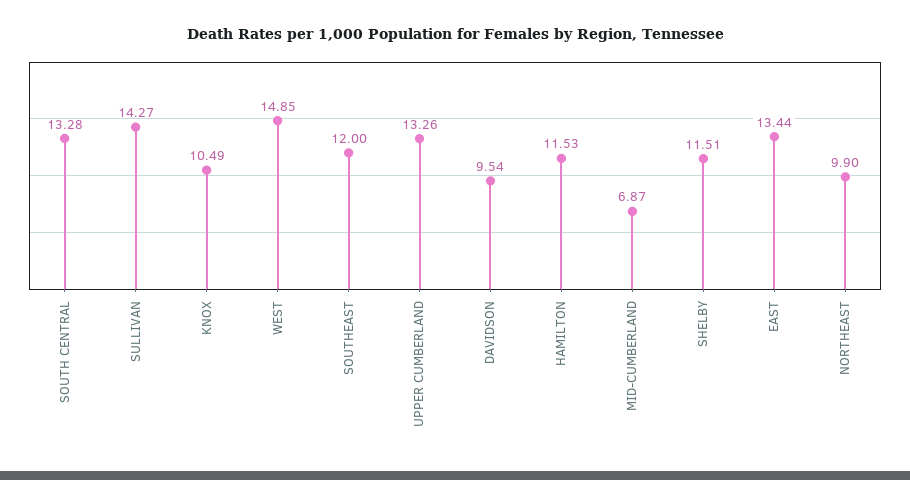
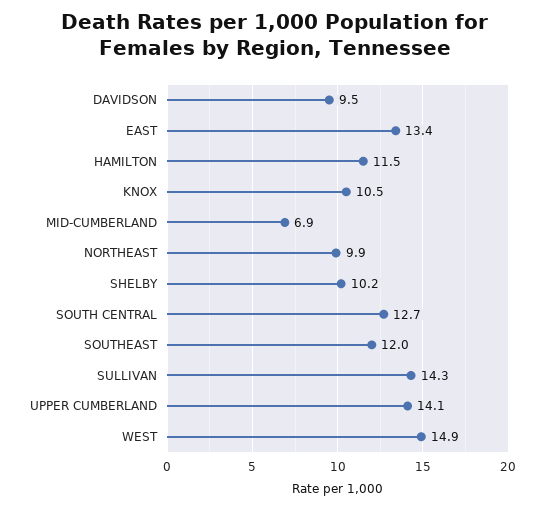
  {
-   "SOUTH CENTRAL": 13.28,
+   "SOUTH CENTRAL": 12.7,
    "SULLIVAN": 14.27,
    "KNOX": 10.49,
    "WEST": 14.85,
    "SOUTHEAST": 12,
-   "UPPER CUMBERLAND": 13.26,
+   "UPPER CUMBERLAND": 14.1,
    "DAVIDSON": 9.54,
    "HAMILTON": 11.53,
    "MID-CUMBERLAND": 6.87,
-   "SHELBY": 11.51,
+   "SHELBY": 10.2,
    "EAST": 13.44,
    "NORTHEAST": 9.9
  }

